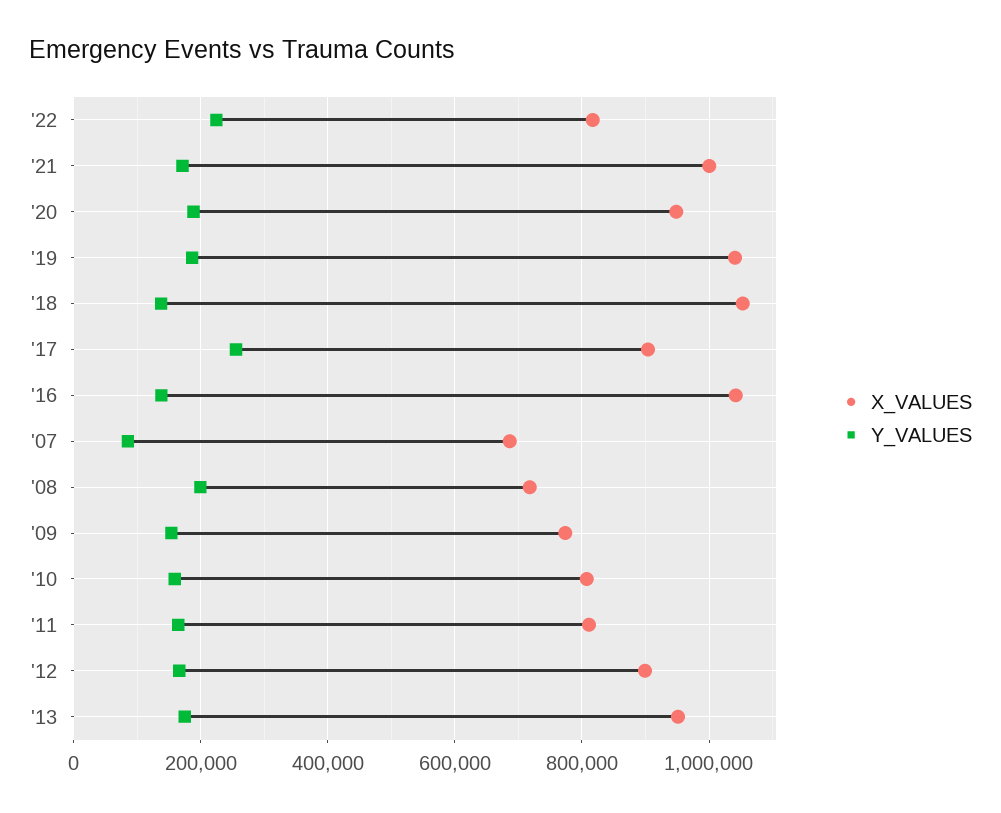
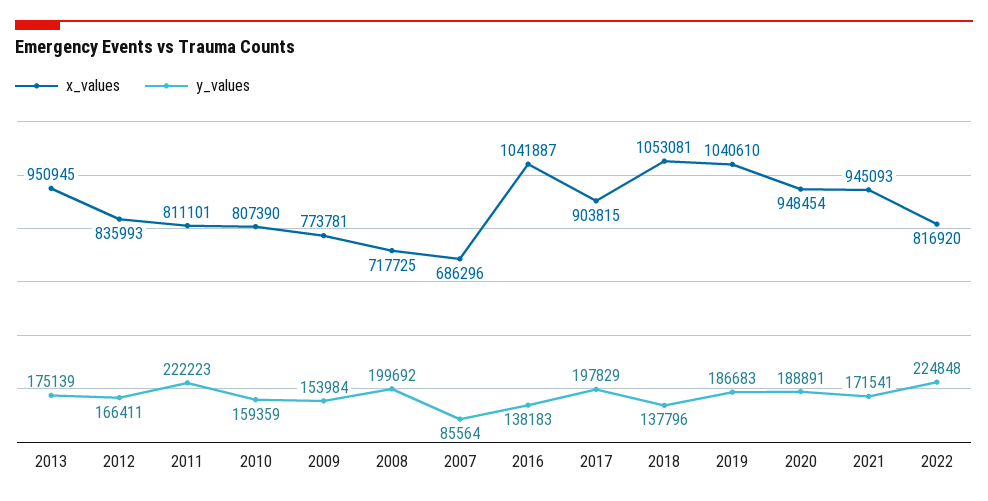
  {
    "X_VALUES": {
      "'22": 816920,
-     "'21": 1000000,
+     "'21": 945093,
      "'20": 948454,
      "'19": 1040610,
      "'18": 1053081,
      "'17": 903815,
      "'16": 1041887,
      "'07": 686296,
      "'08": 717725,
      "'09": 773781,
      "'10": 807390,
      "'11": 811101,
-     "'12": 900000,
+     "'12": 835993,
      "'13": 950945
    },
    "Y_VALUES": {
      "'22": 224848,
      "'21": 171541,
      "'20": 188891,
      "'19": 186683,
      "'18": 137796,
-     "'17": 260000,
+     "'17": 197829,
      "'16": 138183,
      "'07": 85564,
      "'08": 199692,
      "'09": 153984,
      "'10": 159359,
-     "'11": 160000,
+     "'11": 222223,
      "'12": 166411,
      "'13": 175139
    }
  }

